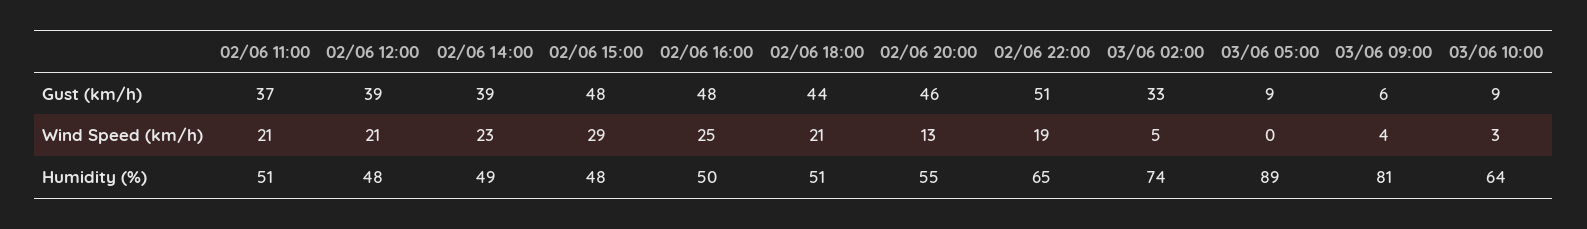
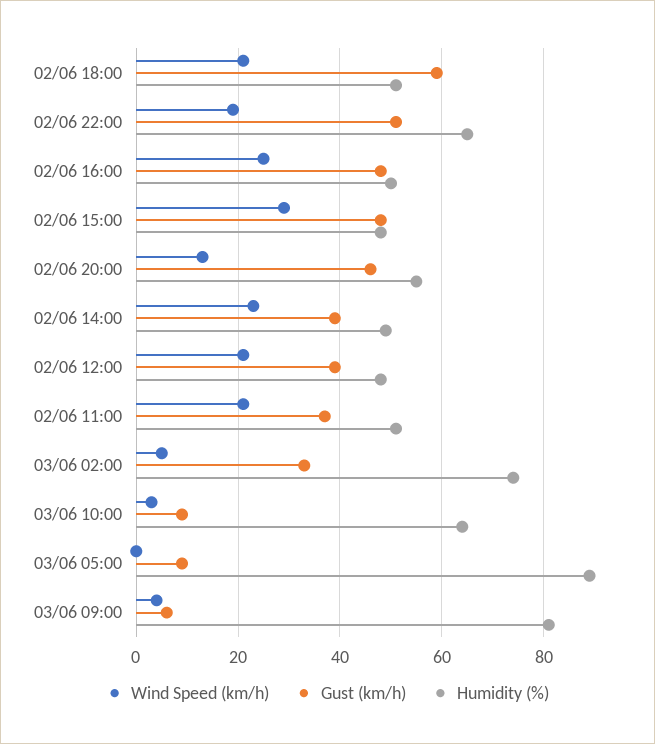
  {
    "Gust (km/h)": {
      "02/06 11:00": 37,
      "02/06 12:00": 39,
      "02/06 14:00": 39,
      "02/06 15:00": 48,
      "02/06 16:00": 48,
-     "02/06 18:00": 44,
+     "02/06 18:00": 60,
      "02/06 20:00": 46,
      "02/06 22:00": 51,
      "03/06 02:00": 33,
      "03/06 05:00": 9,
      "03/06 09:00": 6,
      "03/06 10:00": 9
    },
    "Wind Speed (km/h)": {
      "02/06 11:00": 21,
      "02/06 12:00": 21,
      "02/06 14:00": 23,
      "02/06 15:00": 29,
      "02/06 16:00": 25,
      "02/06 18:00": 21,
      "02/06 20:00": 13,
      "02/06 22:00": 19,
      "03/06 02:00": 5,
      "03/06 05:00": 0,
      "03/06 09:00": 4,
      "03/06 10:00": 3
    },
    "Humidity (%)": {
      "02/06 11:00": 51,
      "02/06 12:00": 48,
      "02/06 14:00": 49,
      "02/06 15:00": 48,
      "02/06 16:00": 50,
      "02/06 18:00": 51,
      "02/06 20:00": 55,
      "02/06 22:00": 65,
      "03/06 02:00": 74,
      "03/06 05:00": 89,
      "03/06 09:00": 81,
      "03/06 10:00": 64
    }
  }

